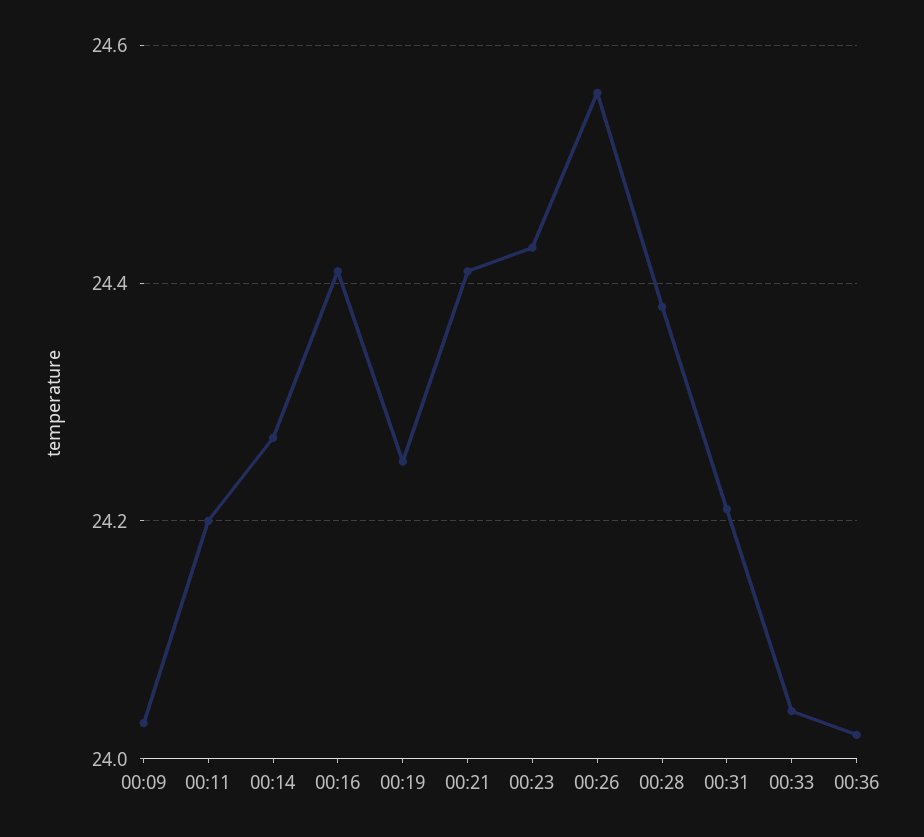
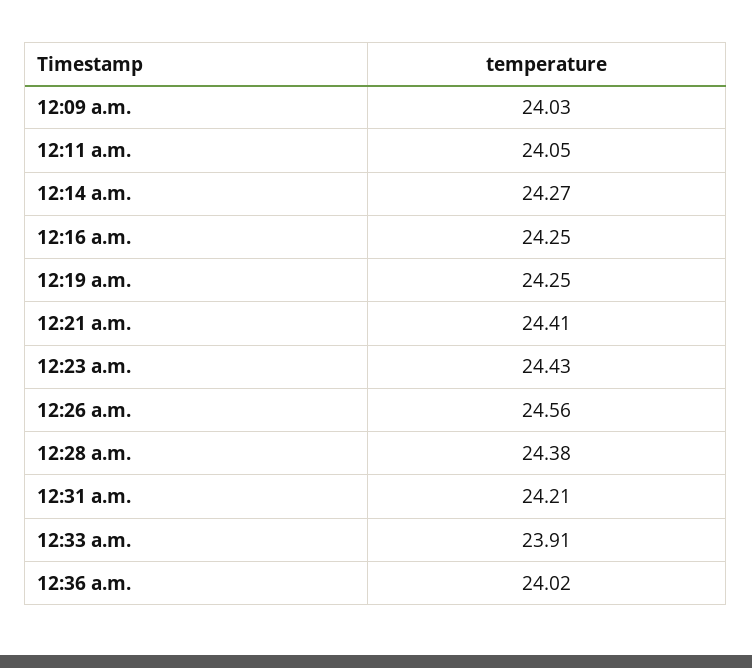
  {
    "00:09": 24.03,
-   "00:11": 24.2,
+   "00:11": 24.05,
    "00:14": 24.27,
-   "00:16": 24.4,
+   "00:16": 24.25,
    "00:19": 24.25,
    "00:21": 24.41,
    "00:23": 24.43,
    "00:26": 24.56,
    "00:28": 24.38,
    "00:31": 24.21,
-   "00:33": 24.05,
+   "00:33": 23.91,
    "00:36": 24.02
  }

